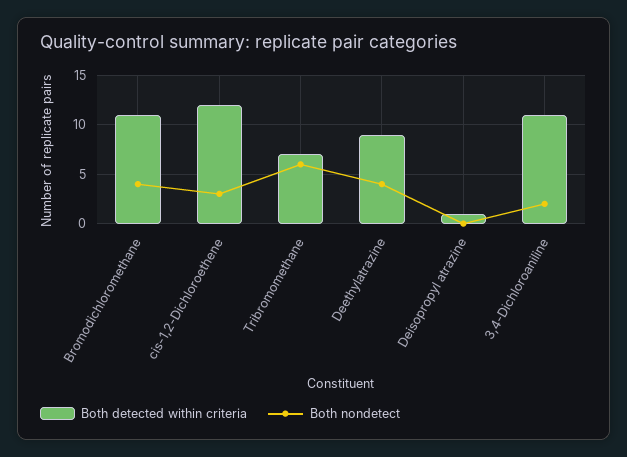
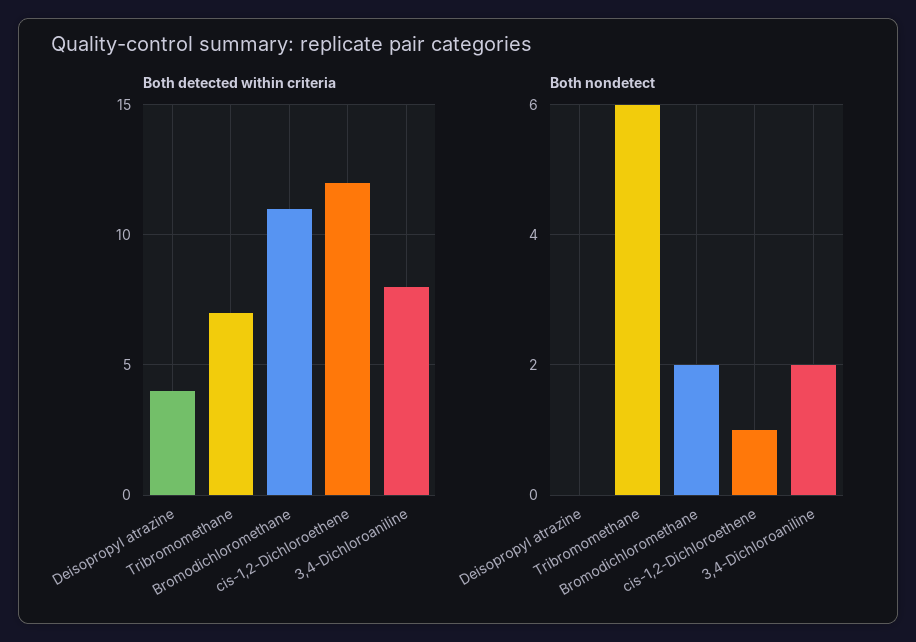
  {
    "Both detected within criteria": {
      "Bromodichloromethane": 11,
      "cis-1,2-Dichloroethene": 12,
      "Tribromomethane": 7,
-     "Deethylatrazine": 9,
-     "Deisopropyl atrazine": 1,
+     "Deisopropyl atrazine": 4,
-     "3,4-Dichloroaniline": 11
+     "3,4-Dichloroaniline": 8
    },
    "Both nondetect": {
-     "Bromodichloromethane": 4,
+     "Bromodichloromethane": 2,
-     "cis-1,2-Dichloroethene": 3,
+     "cis-1,2-Dichloroethene": 1,
      "Tribromomethane": 6,
-     "Deethylatrazine": 4,
      "Deisopropyl atrazine": 0,
      "3,4-Dichloroaniline": 2
    }
  }

